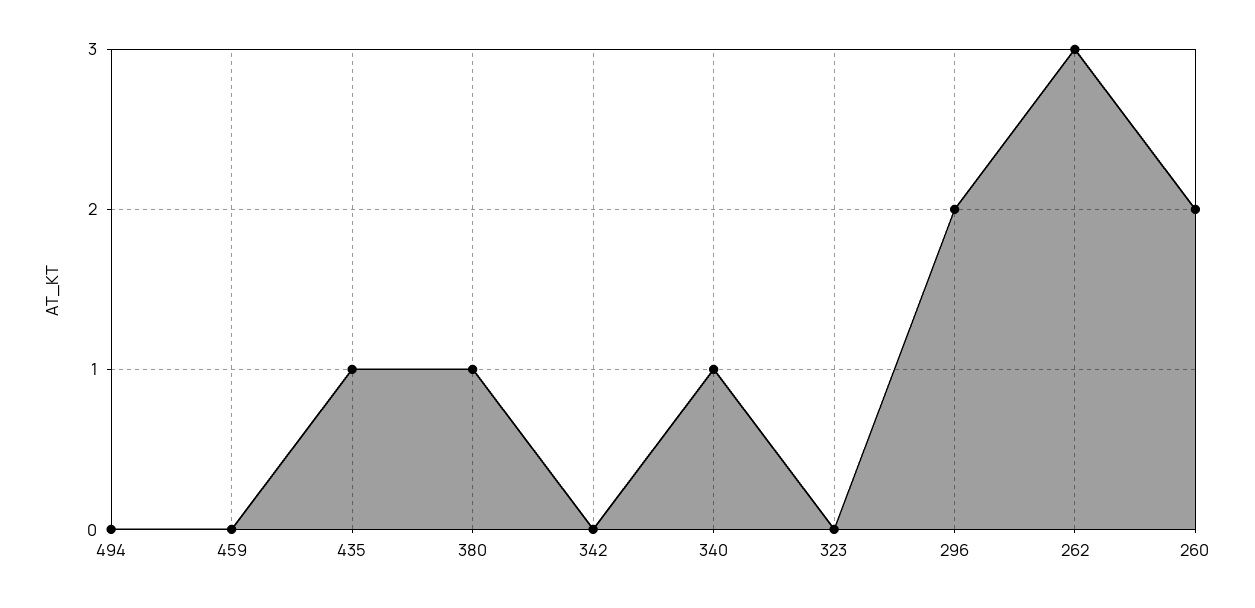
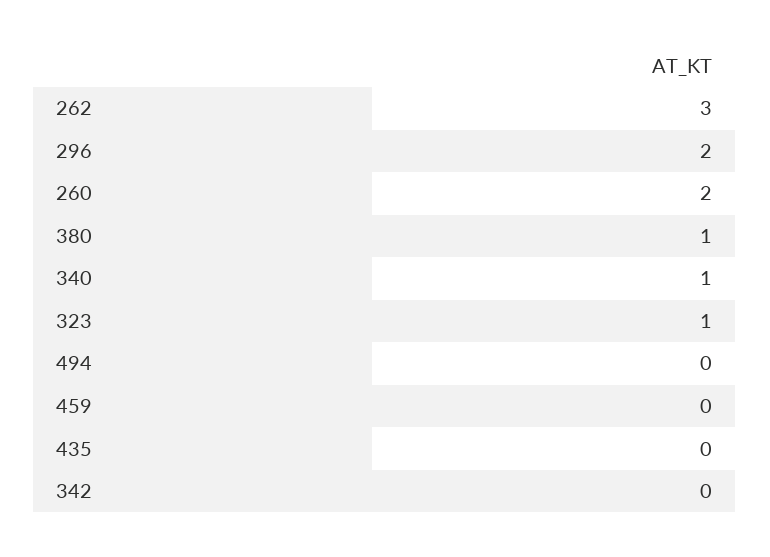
  {
    "494": 0,
    "459": 0,
-   "435": 1,
+   "435": 0,
    "380": 1,
    "342": 0,
    "340": 1,
-   "323": 0,
+   "323": 1,
    "296": 2,
    "262": 3,
    "260": 2
  }

